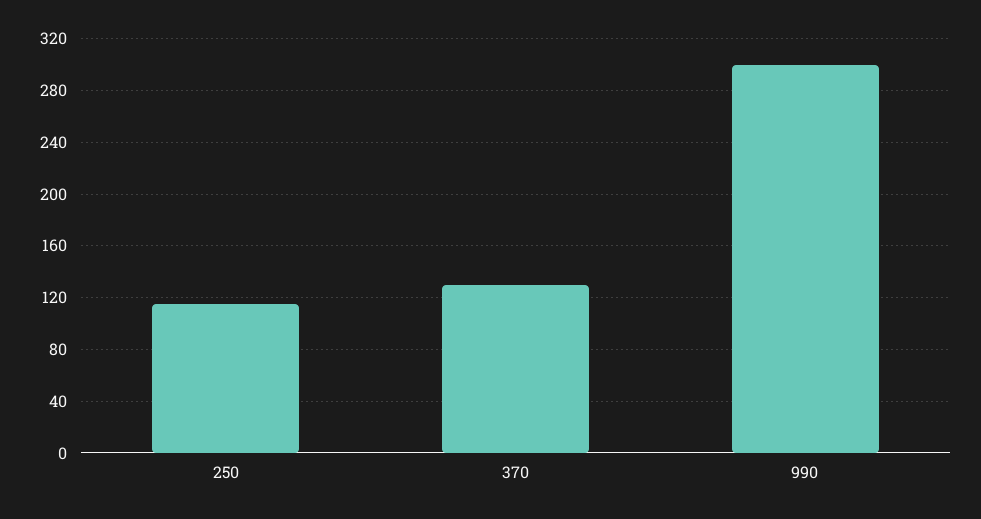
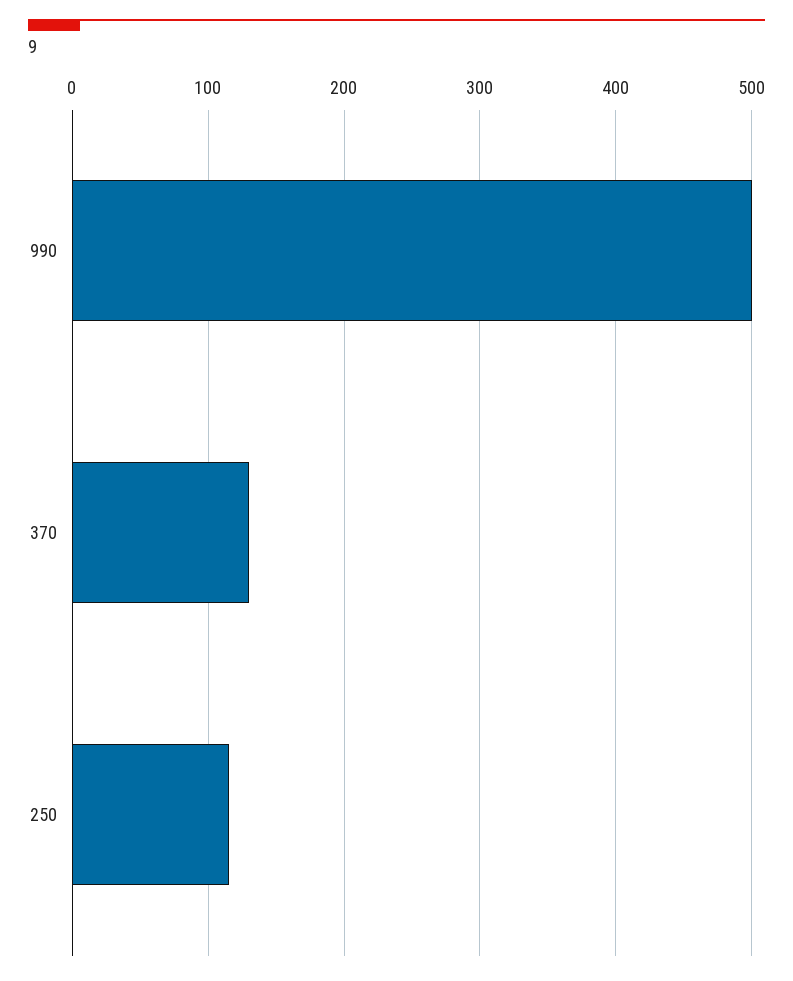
  {
    "250": 115,
    "370": 130,
-   "990": 300
+   "990": 500
  }

